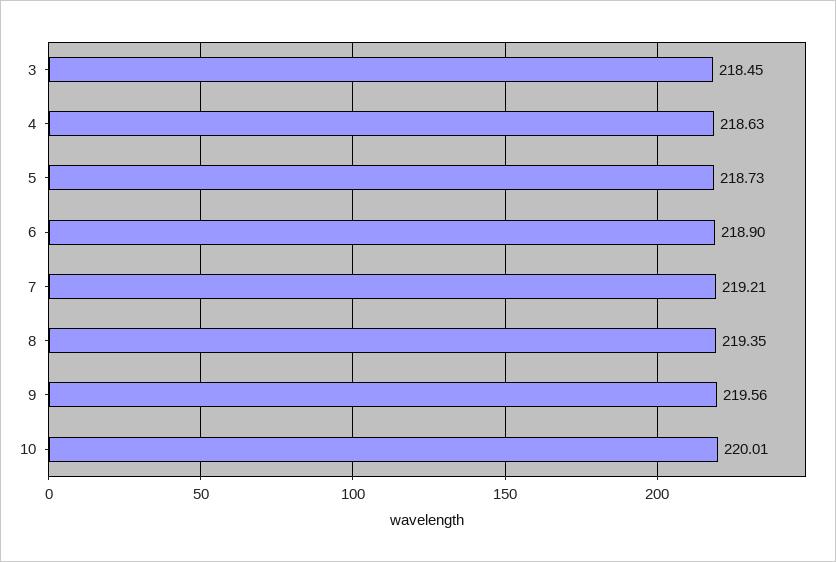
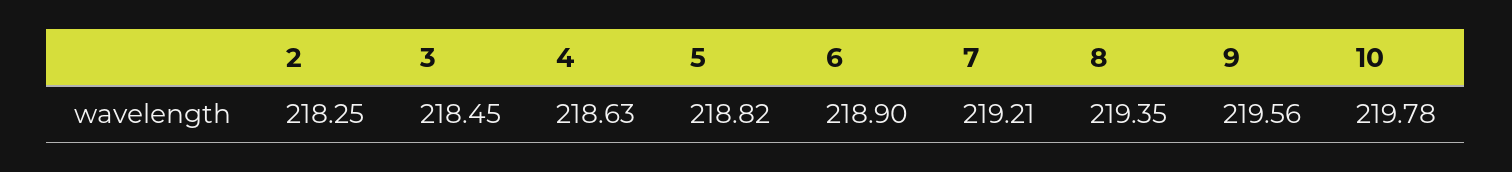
  {
    "3": 218.45,
    "4": 218.63,
-   "5": 218.73,
+   "5": 218.82,
    "6": 218.9,
    "7": 219.21,
    "8": 219.35,
    "9": 219.56,
-   "10": 220.01
+   "10": 219.78,
+   "2": 218.25
  }

